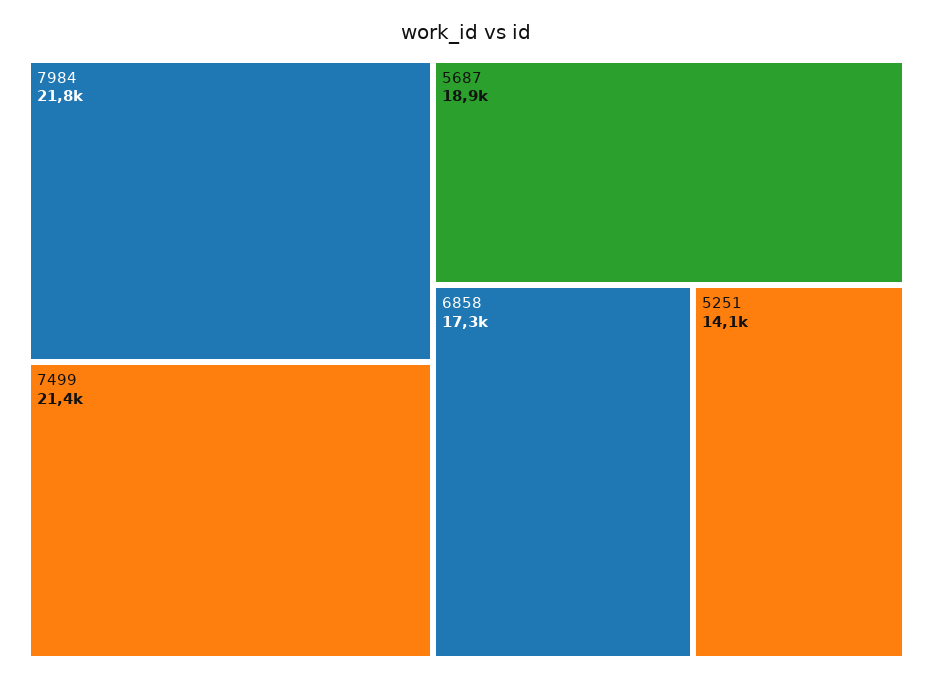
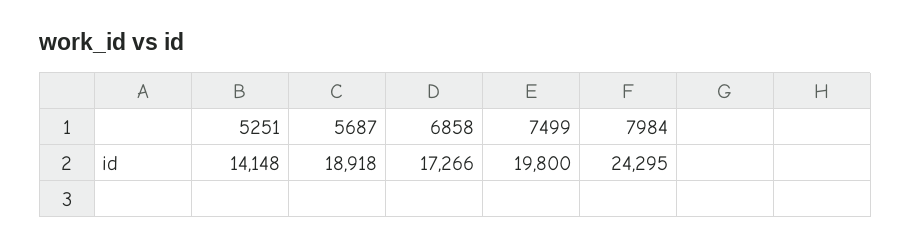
  {
-   "7984": 21800,
+   "7984": 24295,
-   "7499": 21400,
+   "7499": 19800,
    "5687": 18918,
    "6858": 17266,
    "5251": 14148
  }

